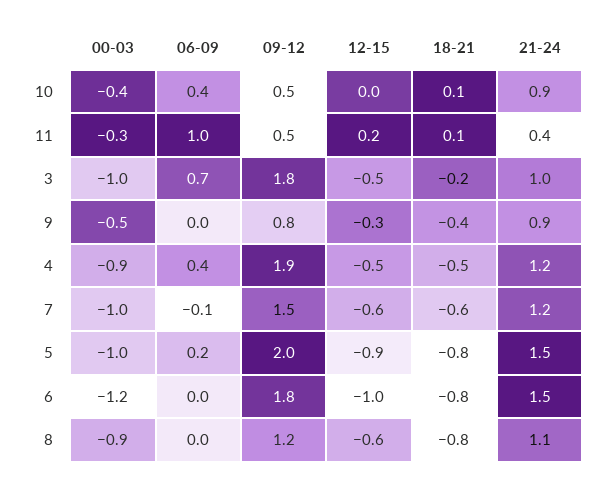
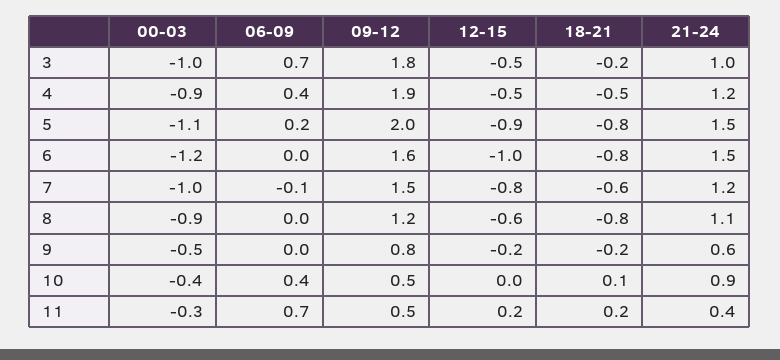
  {
    "00-03": {
      "10": -0.4,
      "11": -0.3,
      "3": -1,
      "9": -0.5,
      "4": -0.9,
      "7": -1,
-     "5": -1,
+     "5": -1.1,
      "6": -1.2,
      "8": -0.9
    },
    "06-09": {
      "10": 0.4,
-     "11": 1,
+     "11": 0.7,
      "3": 0.7,
      "9": 0,
      "4": 0.4,
      "7": -0.1,
      "5": 0.2,
      "6": 0,
      "8": 0
    },
    "09-12": {
      "10": 0.5,
      "11": 0.5,
      "3": 1.8,
      "9": 0.8,
      "4": 1.9,
      "7": 1.5,
      "5": 2,
-     "6": 1.8,
+     "6": 1.6,
      "8": 1.2
    },
    "12-15": {
      "10": 0,
      "11": 0.2,
      "3": -0.5,
-     "9": -0.3,
+     "9": -0.2,
      "4": -0.5,
-     "7": -0.6,
+     "7": -0.8,
      "5": -0.9,
      "6": -1,
      "8": -0.6
    },
    "18-21": {
      "10": 0.1,
-     "11": 0.1,
+     "11": 0.2,
      "3": -0.2,
-     "9": -0.4,
+     "9": -0.2,
      "4": -0.5,
      "7": -0.6,
      "5": -0.8,
      "6": -0.8,
      "8": -0.8
    },
    "21-24": {
      "10": 0.9,
      "11": 0.4,
      "3": 1,
-     "9": 0.9,
+     "9": 0.6,
      "4": 1.2,
      "7": 1.2,
      "5": 1.5,
      "6": 1.5,
      "8": 1.1
    }
  }

